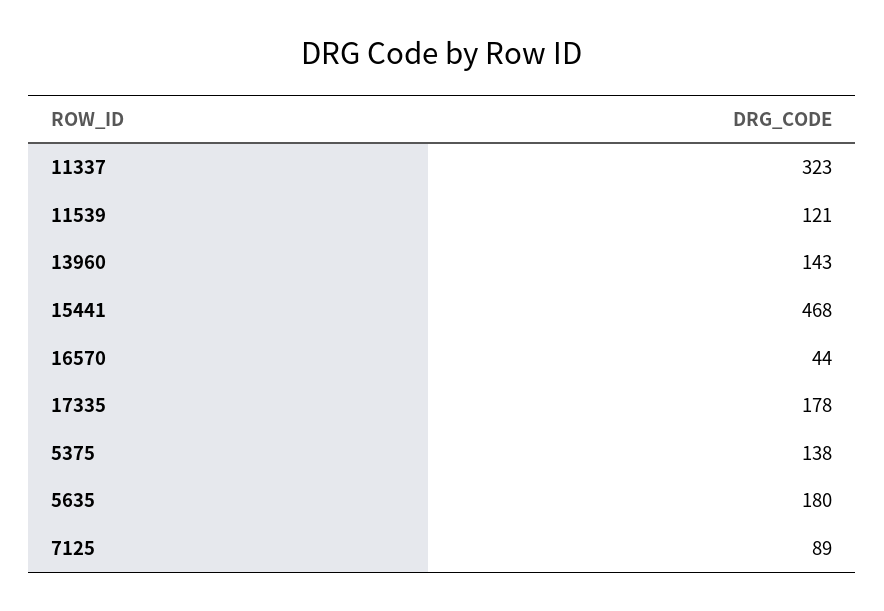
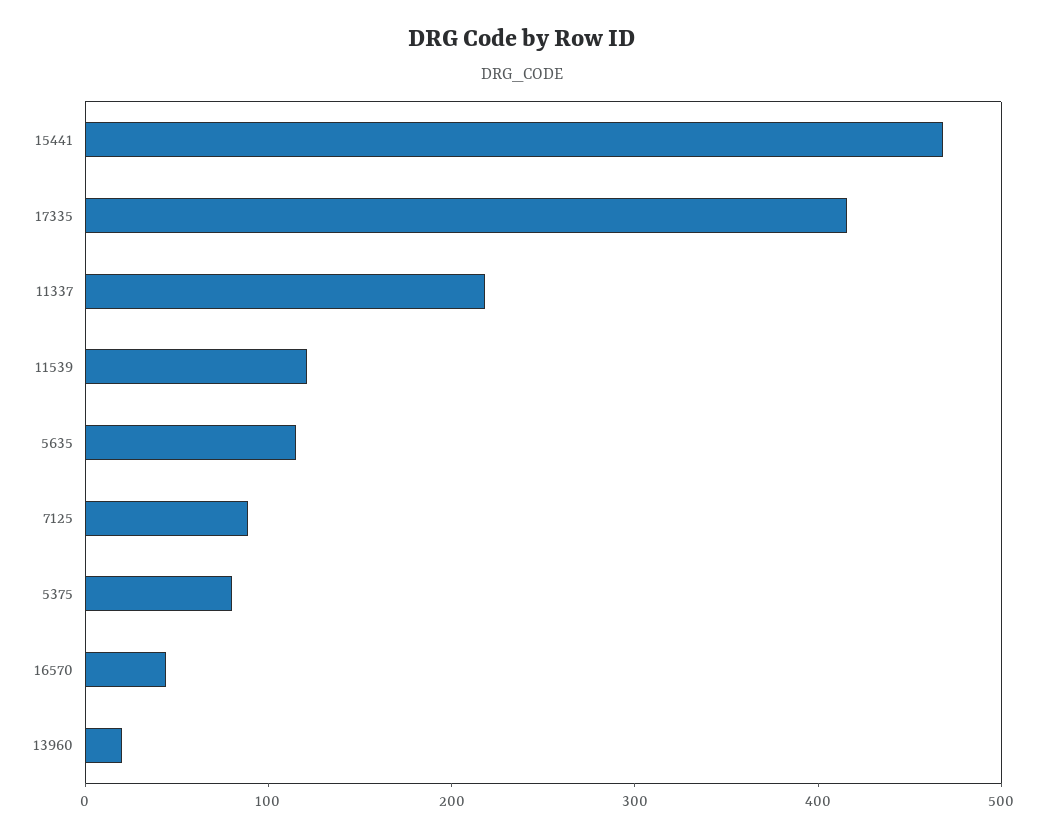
  {
-   "11337": 323,
+   "11337": 220,
    "11539": 121,
-   "13960": 143,
+   "13960": 20,
    "15441": 468,
    "16570": 44,
-   "17335": 178,
+   "17335": 420,
-   "5375": 138,
+   "5375": 80,
-   "5635": 180,
+   "5635": 120,
    "7125": 89
  }

